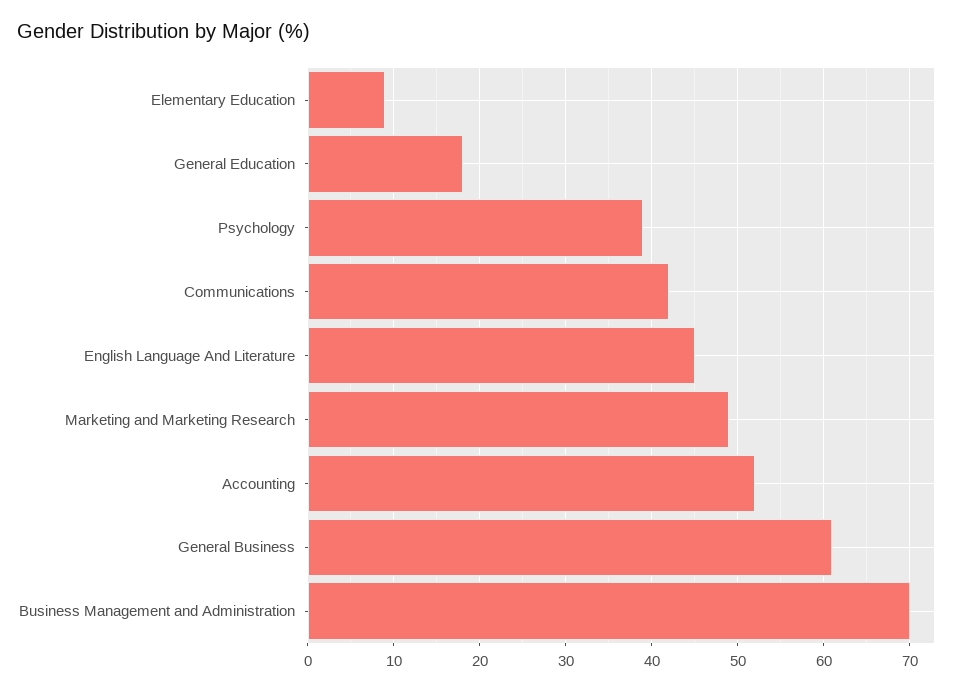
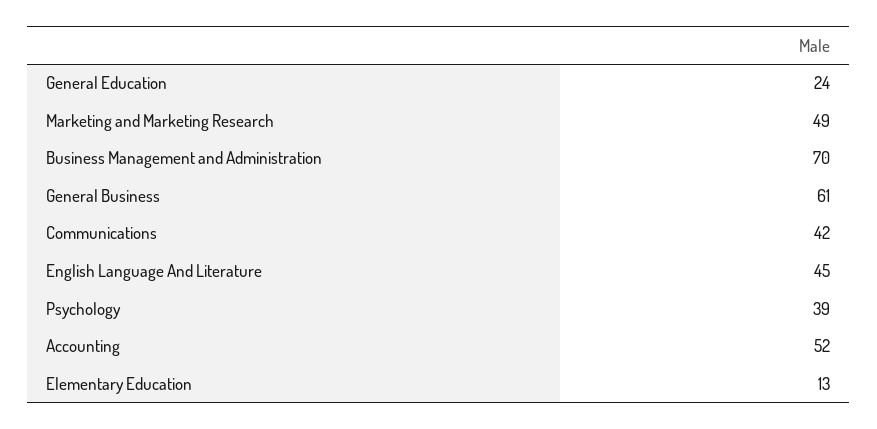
  {
-   "Elementary Education": 9,
+   "Elementary Education": 13,
-   "General Education": 18,
+   "General Education": 24,
    "Psychology": 39,
    "Communications": 42,
    "English Language And Literature": 45,
    "Marketing and Marketing Research": 49,
    "Accounting": 52,
    "General Business": 61,
    "Business Management and Administration": 70
  }

